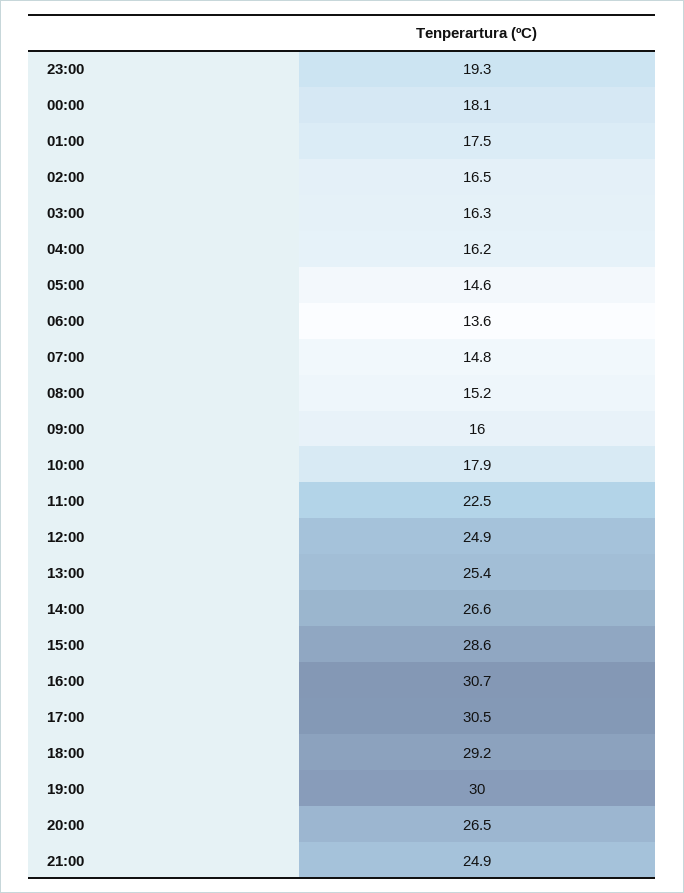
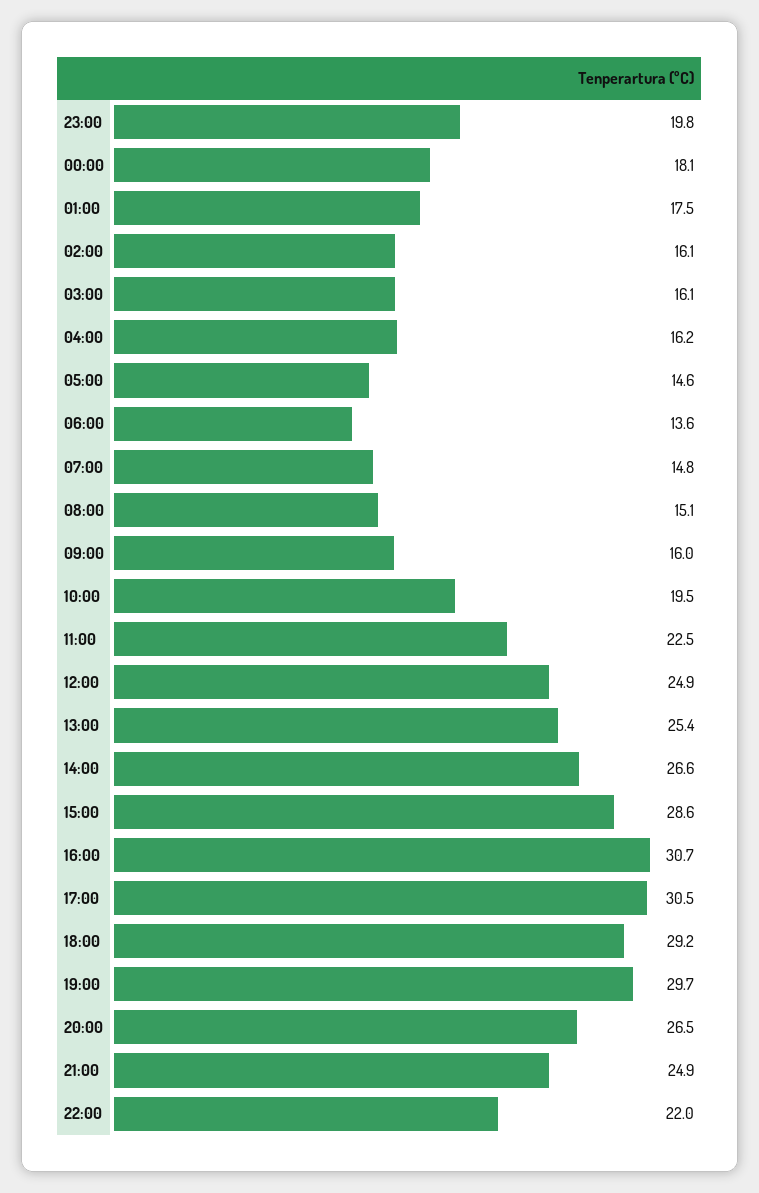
  {
-   "23:00": 19.3,
+   "23:00": 19.8,
    "00:00": 18.1,
    "01:00": 17.5,
-   "02:00": 16.5,
+   "02:00": 16.1,
-   "03:00": 16.3,
+   "03:00": 16.1,
    "04:00": 16.2,
    "05:00": 14.6,
    "06:00": 13.6,
    "07:00": 14.8,
-   "08:00": 15.2,
+   "08:00": 15.1,
    "09:00": 16,
-   "10:00": 17.9,
+   "10:00": 19.5,
    "11:00": 22.5,
    "12:00": 24.9,
    "13:00": 25.4,
    "14:00": 26.6,
    "15:00": 28.6,
    "16:00": 30.7,
    "17:00": 30.5,
    "18:00": 29.2,
-   "19:00": 30,
+   "19:00": 29.7,
    "20:00": 26.5,
-   "21:00": 24.9
+   "21:00": 24.9,
+   "22:00": 22
  }

